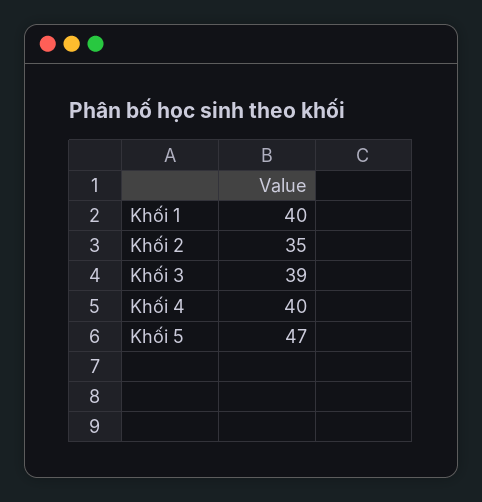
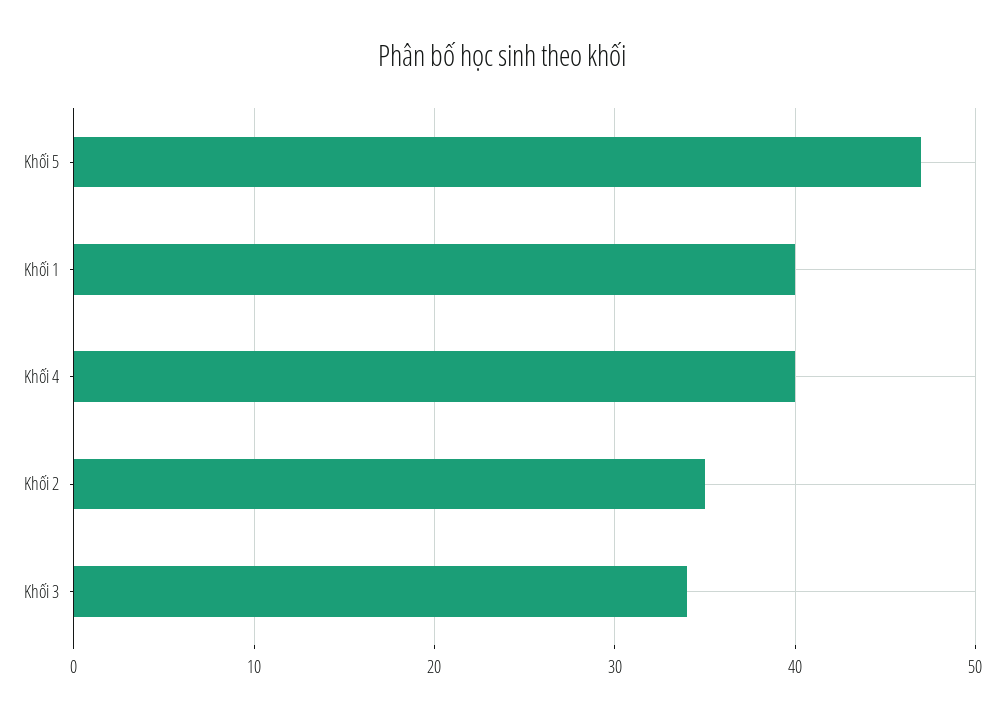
  {
    "Khối 1": 40,
    "Khối 2": 35,
-   "Khối 3": 39,
+   "Khối 3": 34,
    "Khối 4": 40,
    "Khối 5": 47
  }

